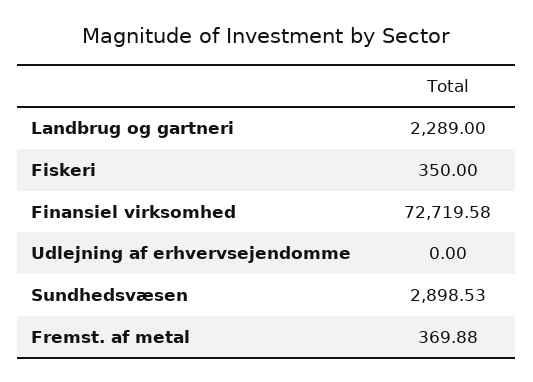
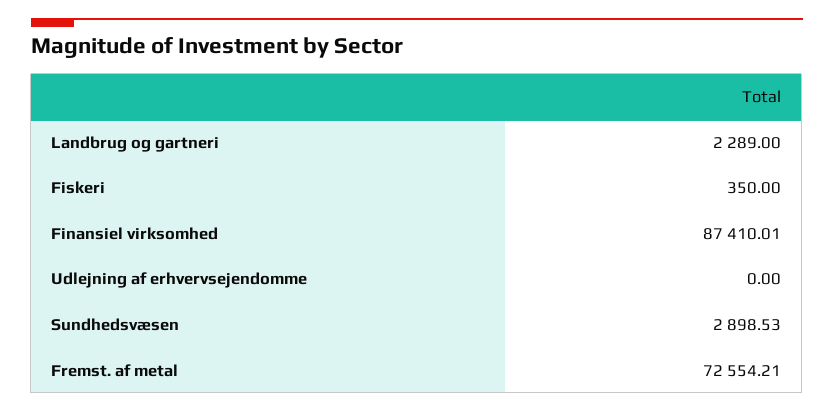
  {
    "Landbrug og gartneri": 2289,
    "Fiskeri": 350,
-   "Finansiel virksomhed": 72719.58,
+   "Finansiel virksomhed": 87410.01,
    "Udlejning af erhvervsejendomme": 0,
    "Sundhedsvæsen": 2898.53,
-   "Fremst. af metal": 369.88
+   "Fremst. af metal": 72554.21
  }

